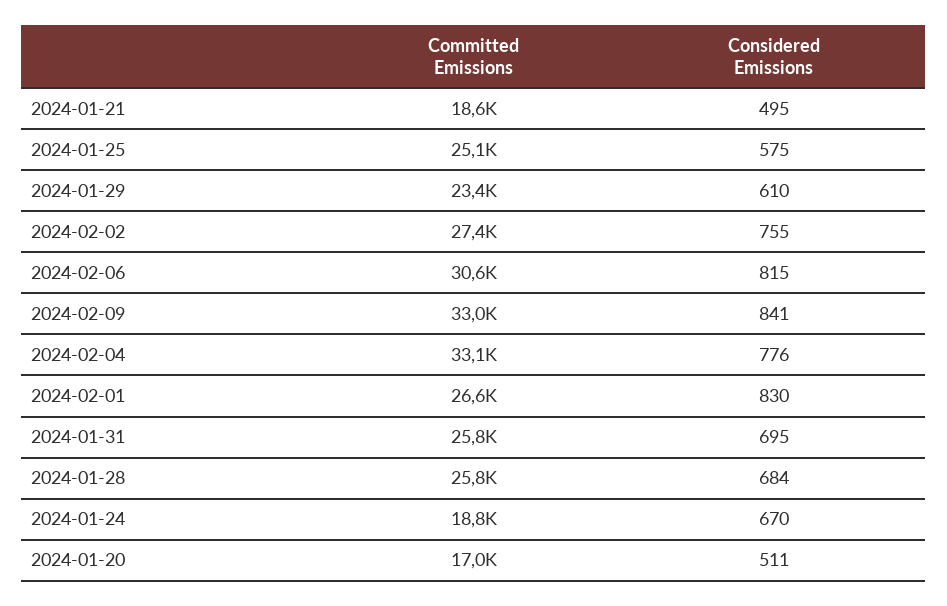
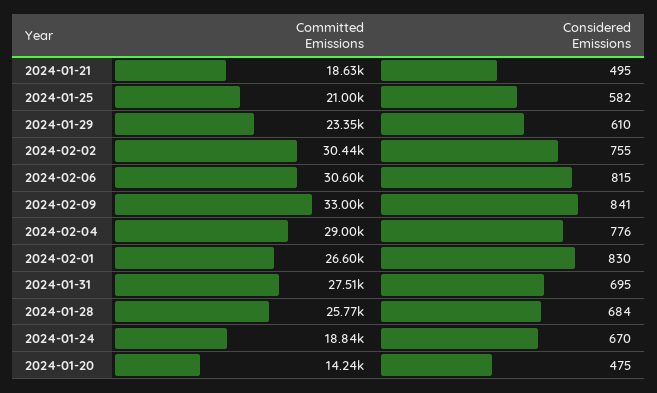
  {
    "Committed Emissions": {
      "2024-01-21": 18630,
-     "2024-01-25": 25100,
+     "2024-01-25": 21000,
      "2024-01-29": 23350,
-     "2024-02-02": 27400,
+     "2024-02-02": 30440,
      "2024-02-06": 30600,
      "2024-02-09": 33000,
-     "2024-02-04": 33100,
+     "2024-02-04": 29000,
      "2024-02-01": 26600,
-     "2024-01-31": 25800,
+     "2024-01-31": 27510,
      "2024-01-28": 25770,
      "2024-01-24": 18840,
-     "2024-01-20": 17000
+     "2024-01-20": 14240
    },
    "Considered Emissions": {
      "2024-01-21": 495,
-     "2024-01-25": 575,
+     "2024-01-25": 582,
      "2024-01-29": 610,
      "2024-02-02": 755,
      "2024-02-06": 815,
      "2024-02-09": 841,
      "2024-02-04": 776,
      "2024-02-01": 830,
      "2024-01-31": 695,
      "2024-01-28": 684,
      "2024-01-24": 670,
-     "2024-01-20": 511
+     "2024-01-20": 475
    }
  }

